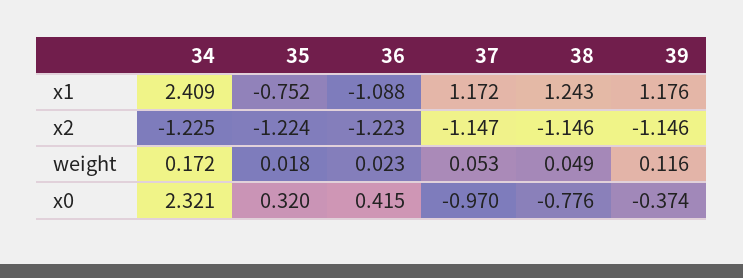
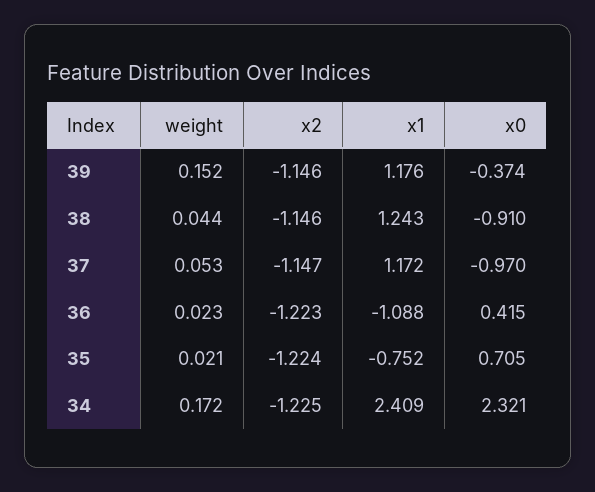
  {
    "34": {
      "x1": 2.409,
      "x2": -1.225,
      "weight": 0.172,
      "x0": 2.321
    },
    "35": {
      "x1": -0.752,
      "x2": -1.224,
-     "weight": 0.018,
+     "weight": 0.021,
-     "x0": 0.32
+     "x0": 0.705
    },
    "36": {
      "x1": -1.088,
      "x2": -1.223,
      "weight": 0.023,
      "x0": 0.415
    },
    "37": {
      "x1": 1.172,
      "x2": -1.147,
      "weight": 0.053,
      "x0": -0.97
    },
    "38": {
      "x1": 1.243,
      "x2": -1.146,
-     "weight": 0.049,
+     "weight": 0.044,
-     "x0": -0.776
+     "x0": -0.91
    },
    "39": {
      "x1": 1.176,
      "x2": -1.146,
-     "weight": 0.116,
+     "weight": 0.152,
      "x0": -0.374
    }
  }

